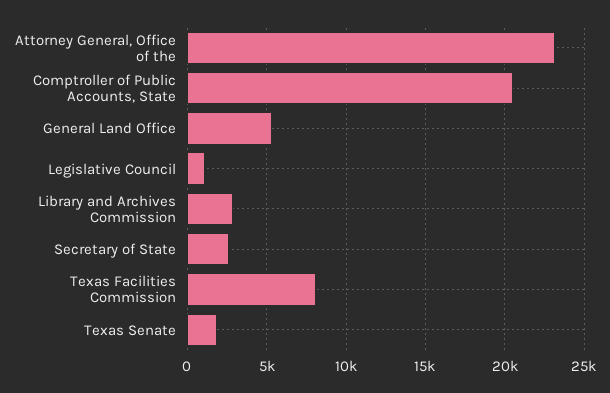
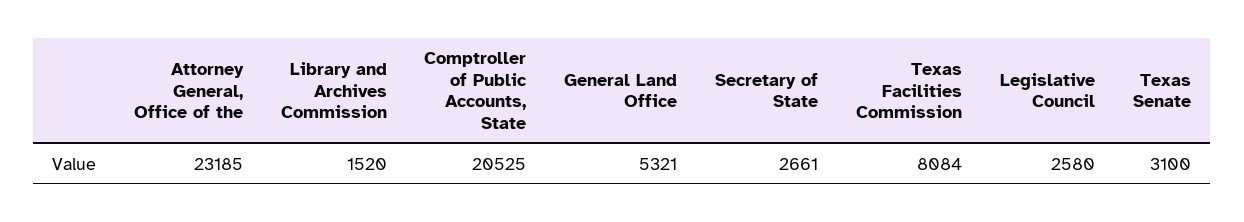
  {
    "Attorney General, Office of the": 23185,
    "Comptroller of Public Accounts, State": 20525,
    "General Land Office": 5321,
-   "Legislative Council": 1000,
+   "Legislative Council": 2580,
-   "Library and Archives Commission": 3000,
+   "Library and Archives Commission": 1520,
    "Secretary of State": 2661,
    "Texas Facilities Commission": 8084,
-   "Texas Senate": 2000
+   "Texas Senate": 3100
  }

